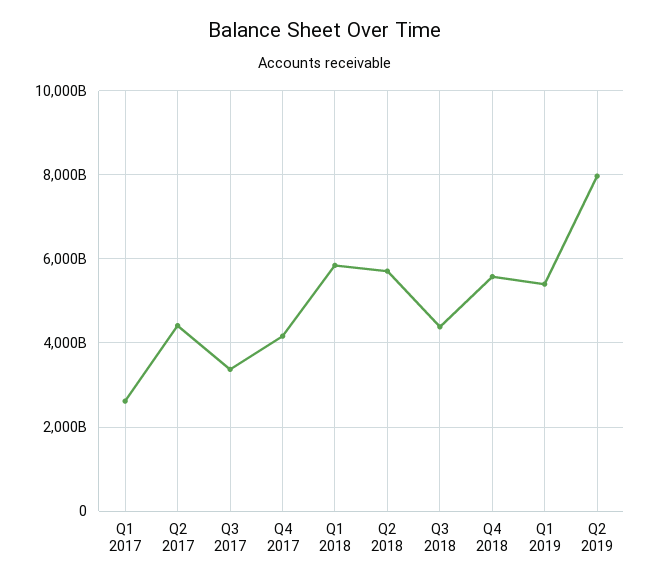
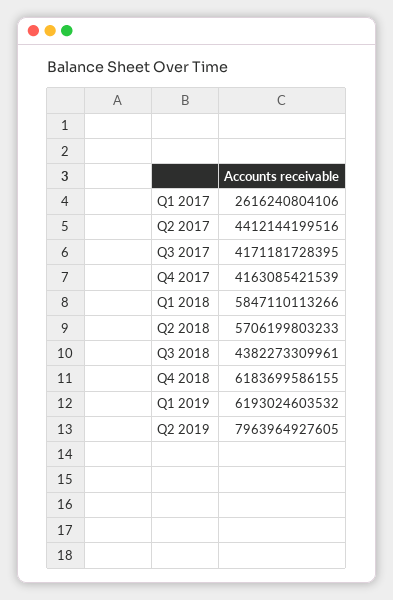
  {
    "Q1 2017": 2616240804106,
    "Q2 2017": 4412144199516,
-   "Q3 2017": 3400000000000,
+   "Q3 2017": 4171181728395,
    "Q4 2017": 4163085421539,
    "Q1 2018": 5847110113266,
    "Q2 2018": 5706199803233,
    "Q3 2018": 4382273309961,
-   "Q4 2018": 5600000000000,
+   "Q4 2018": 6183699586155,
-   "Q1 2019": 5400000000000,
+   "Q1 2019": 6193024603532,
    "Q2 2019": 7963964927605
  }

